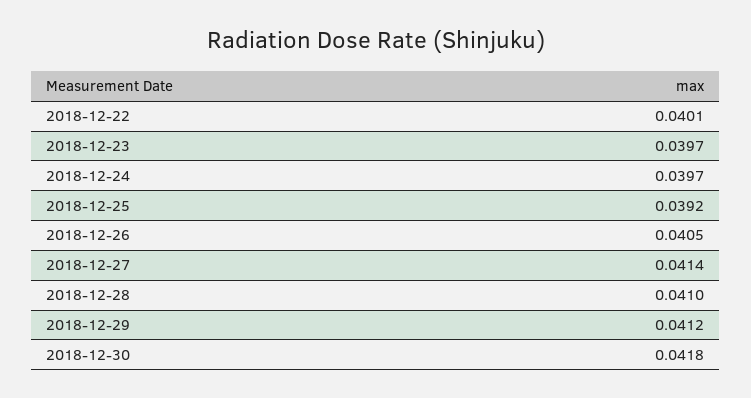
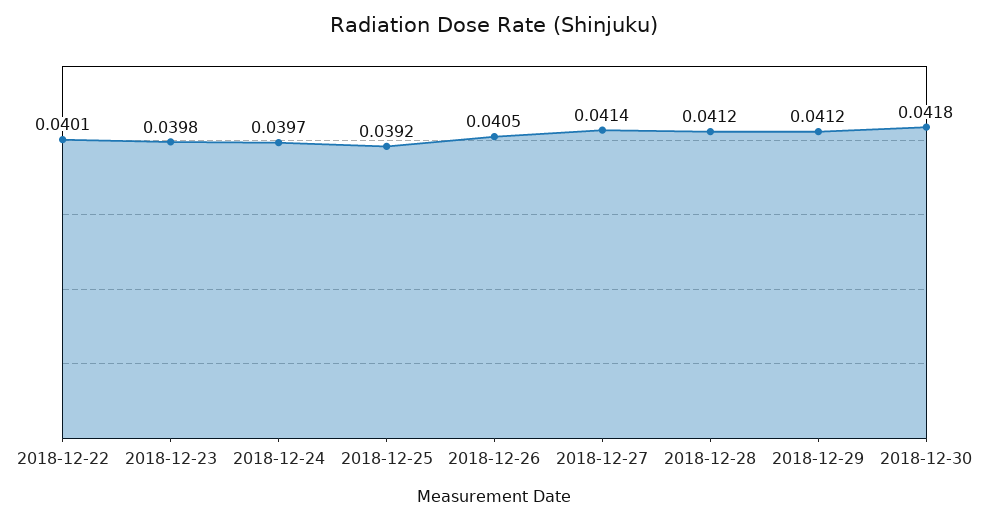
  {
    "2018-12-22": 0.0401,
-   "2018-12-23": 0.0397,
+   "2018-12-23": 0.0398,
    "2018-12-24": 0.0397,
    "2018-12-25": 0.0392,
    "2018-12-26": 0.0405,
    "2018-12-27": 0.0414,
-   "2018-12-28": 0.041,
+   "2018-12-28": 0.0412,
    "2018-12-29": 0.0412,
    "2018-12-30": 0.0418
  }

